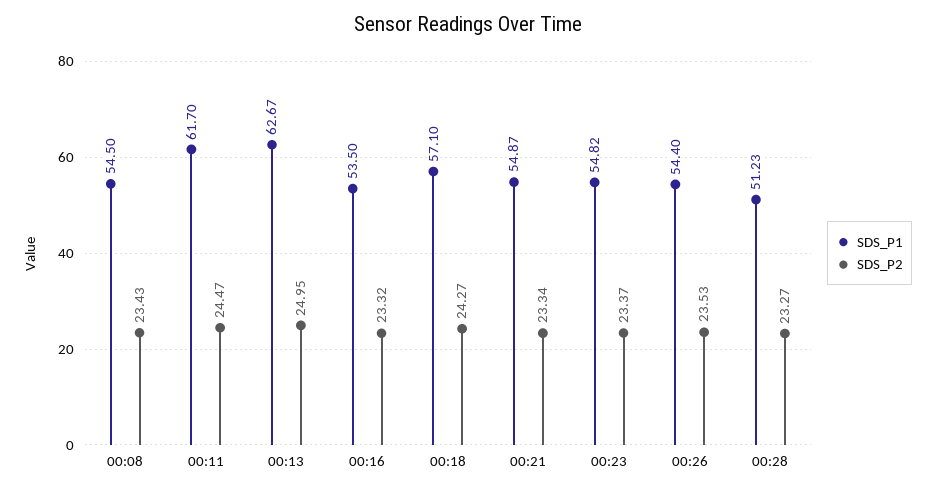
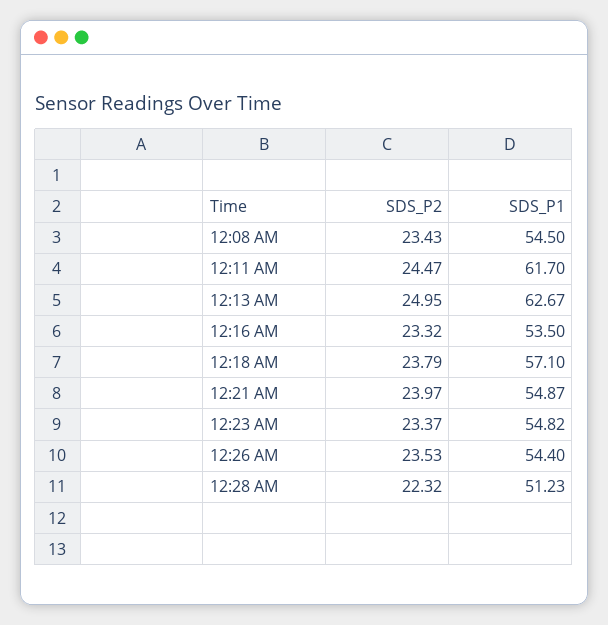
  {
    "SDS_P1": {
      "00:08": 54.5,
      "00:11": 61.7,
      "00:13": 62.67,
      "00:16": 53.5,
      "00:18": 57.1,
      "00:21": 54.87,
      "00:23": 54.82,
      "00:26": 54.4,
      "00:28": 51.23
    },
    "SDS_P2": {
      "00:08": 23.43,
      "00:11": 24.47,
      "00:13": 24.95,
      "00:16": 23.32,
-     "00:18": 24.27,
+     "00:18": 23.79,
-     "00:21": 23.34,
+     "00:21": 23.97,
      "00:23": 23.37,
      "00:26": 23.53,
-     "00:28": 23.27
+     "00:28": 22.32
    }
  }

